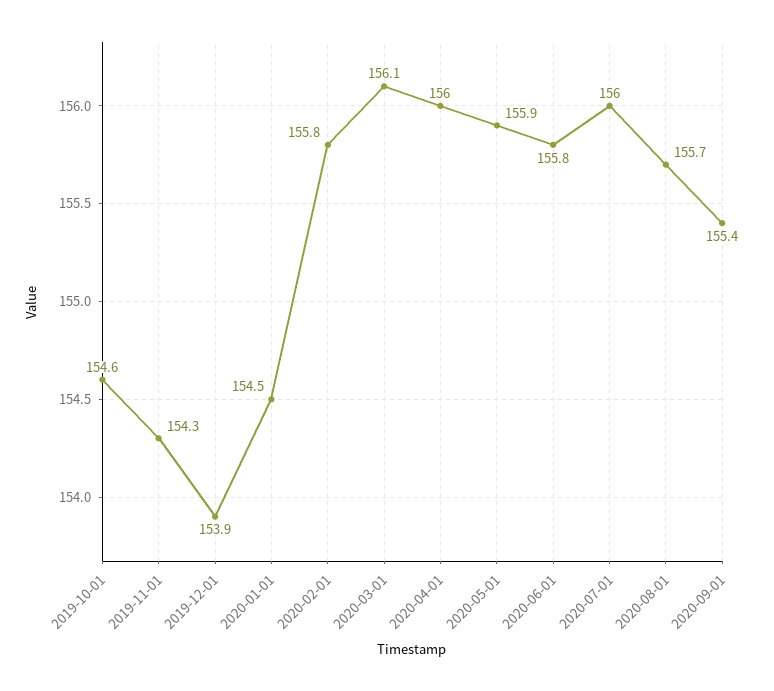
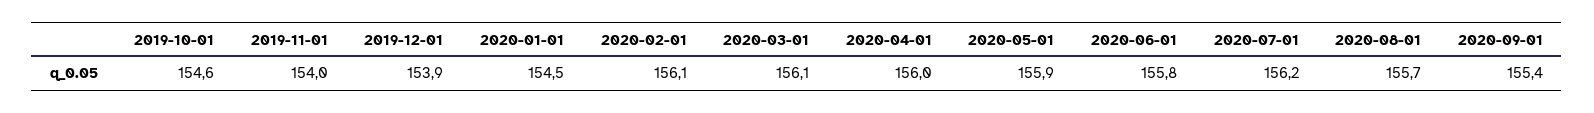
  {
    "2019-10-01": 154.6,
-   "2019-11-01": 154.3,
+   "2019-11-01": 154,
    "2019-12-01": 153.9,
    "2020-01-01": 154.5,
-   "2020-02-01": 155.8,
+   "2020-02-01": 156.1,
    "2020-03-01": 156.1,
    "2020-04-01": 156,
    "2020-05-01": 155.9,
    "2020-06-01": 155.8,
-   "2020-07-01": 156,
+   "2020-07-01": 156.2,
    "2020-08-01": 155.7,
    "2020-09-01": 155.4
  }

